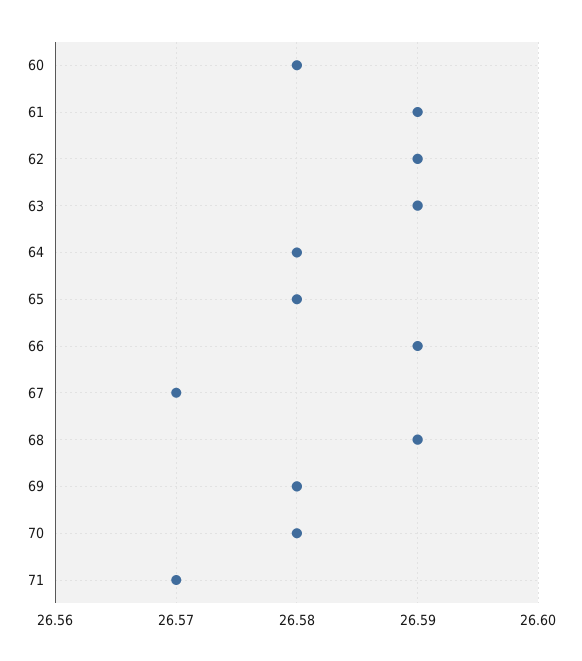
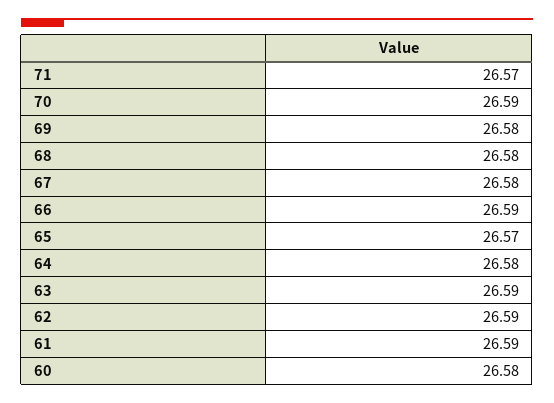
  {
    "60": 26.58,
    "61": 26.59,
    "62": 26.59,
    "63": 26.59,
    "64": 26.58,
-   "65": 26.58,
+   "65": 26.57,
    "66": 26.59,
-   "67": 26.57,
+   "67": 26.58,
-   "68": 26.59,
+   "68": 26.58,
    "69": 26.58,
-   "70": 26.58,
+   "70": 26.59,
    "71": 26.57
  }

